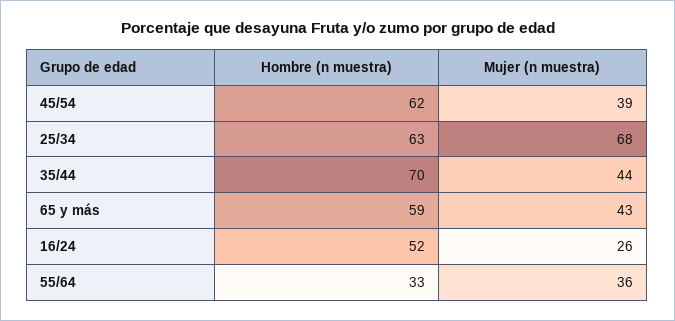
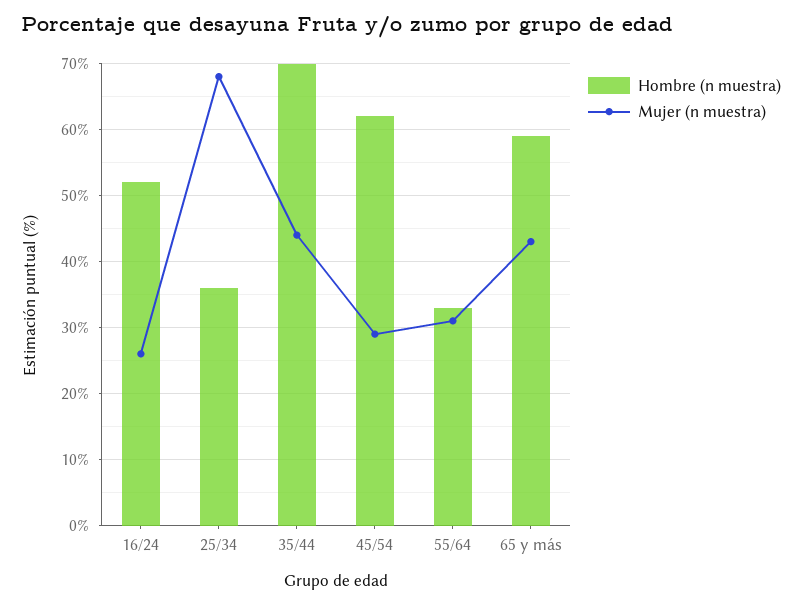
  {
    "Hombre (n muestra)": {
      "45/54": 62,
-     "25/34": 63,
+     "25/34": 36,
      "35/44": 70,
      "65 y más": 59,
      "16/24": 52,
      "55/64": 33
    },
    "Mujer (n muestra)": {
-     "45/54": 39,
+     "45/54": 29,
      "25/34": 68,
      "35/44": 44,
      "65 y más": 43,
      "16/24": 26,
-     "55/64": 36
+     "55/64": 31
    }
  }

